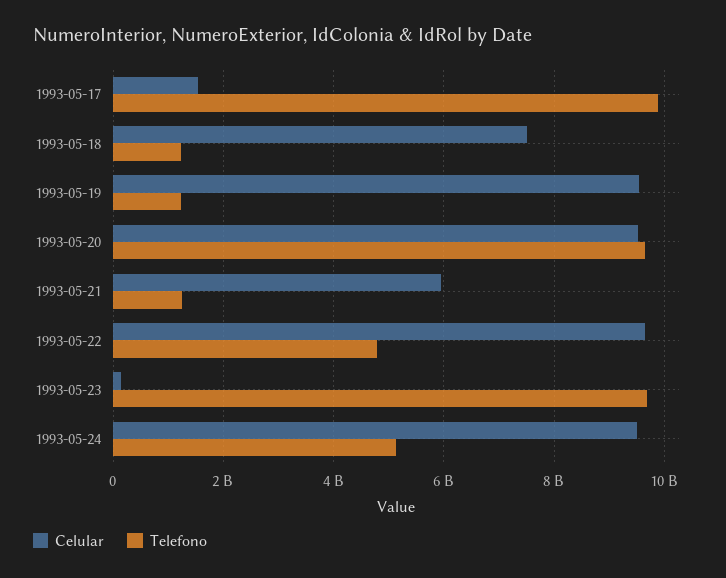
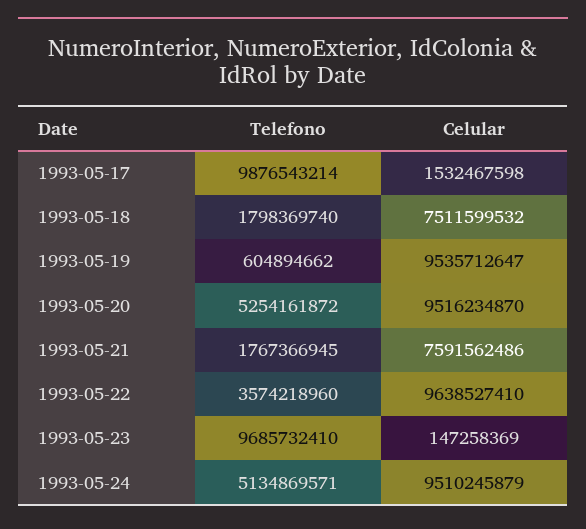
  {
    "Celular": {
      "1993-05-17": 1532467598,
      "1993-05-18": 7511599532,
      "1993-05-19": 9535712647,
      "1993-05-20": 9516234870,
-     "1993-05-21": 6000000000,
+     "1993-05-21": 7591562486,
      "1993-05-22": 9638527410,
      "1993-05-23": 147258369,
      "1993-05-24": 9510245879
    },
    "Telefono": {
      "1993-05-17": 9876543214,
-     "1993-05-18": 1200000000,
+     "1993-05-18": 1798369740,
-     "1993-05-19": 1200000000,
+     "1993-05-19": 604894662,
-     "1993-05-20": 9600000000,
+     "1993-05-20": 5254161872,
-     "1993-05-21": 1200000000,
+     "1993-05-21": 1767366945,
-     "1993-05-22": 4800000000,
+     "1993-05-22": 3574218960,
      "1993-05-23": 9685732410,
      "1993-05-24": 5134869571
    }
  }

